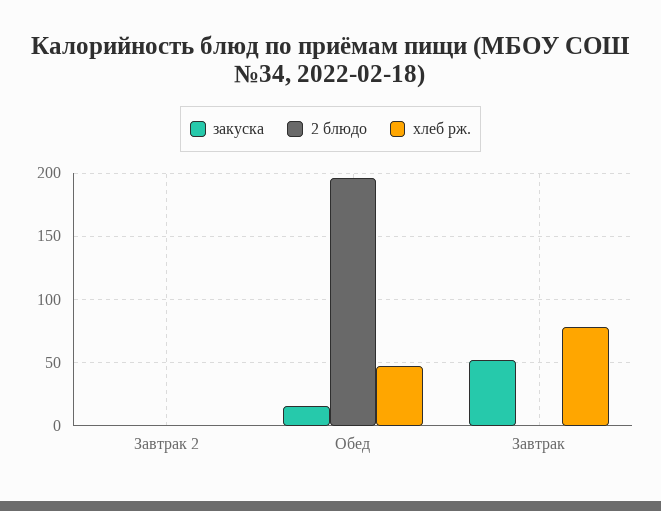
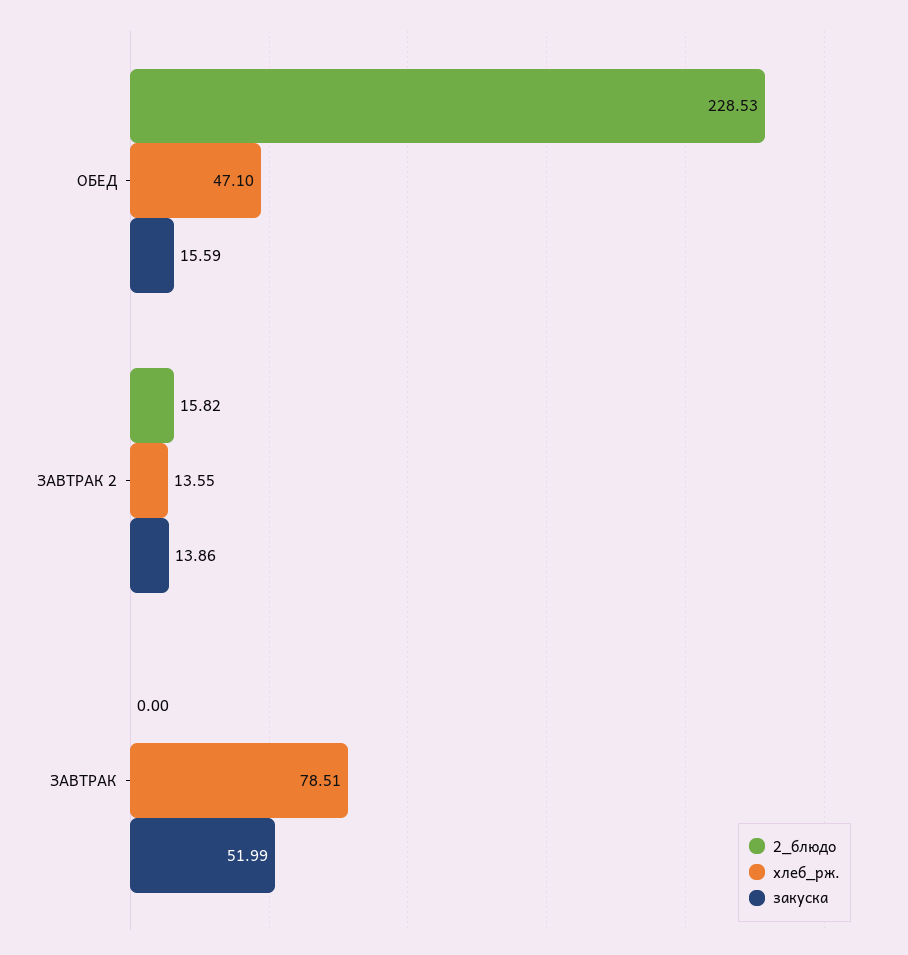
  {
    "закуска": {
-     "Завтрак 2": 0,
+     "Завтрак 2": 13.86,
      "Обед": 15.59,
      "Завтрак": 51.99
    },
    "2 блюдо": {
-     "Завтрак 2": 0,
+     "Завтрак 2": 15.82,
-     "Обед": 195,
+     "Обед": 228.53,
      "Завтрак": 0
    },
    "хлеб рж.": {
-     "Завтрак 2": 0,
+     "Завтрак 2": 13.55,
      "Обед": 47.1,
      "Завтрак": 78.51
    }
  }

